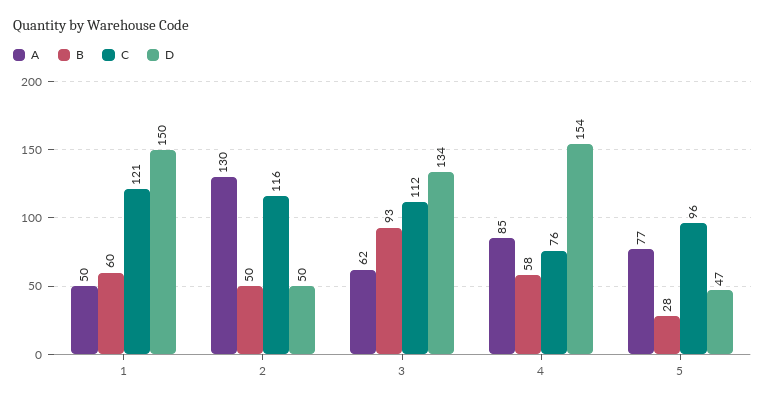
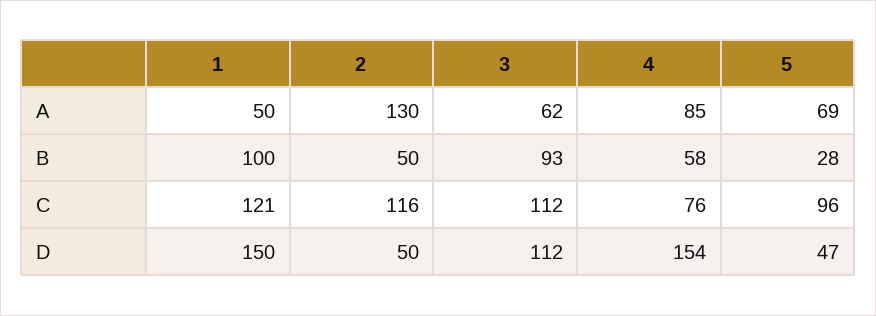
  {
    "A": {
      "1": 50,
      "2": 130,
      "3": 62,
      "4": 85,
-     "5": 77
+     "5": 69
    },
    "B": {
-     "1": 60,
+     "1": 100,
      "2": 50,
      "3": 93,
      "4": 58,
      "5": 28
    },
    "C": {
      "1": 121,
      "2": 116,
      "3": 112,
      "4": 76,
      "5": 96
    },
    "D": {
      "1": 150,
      "2": 50,
-     "3": 134,
+     "3": 112,
      "4": 154,
      "5": 47
    }
  }

